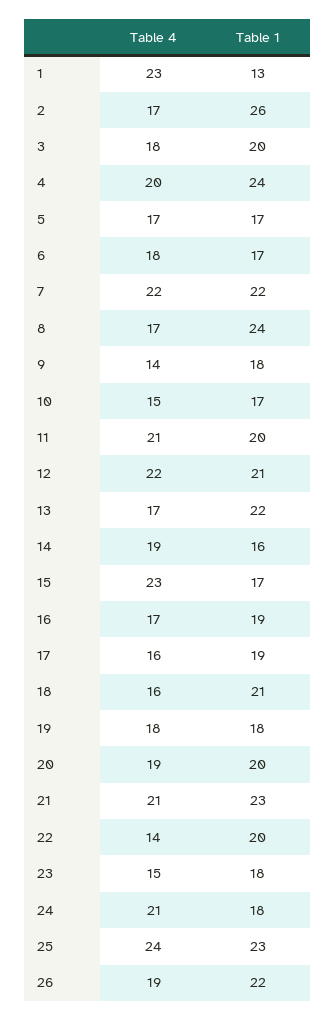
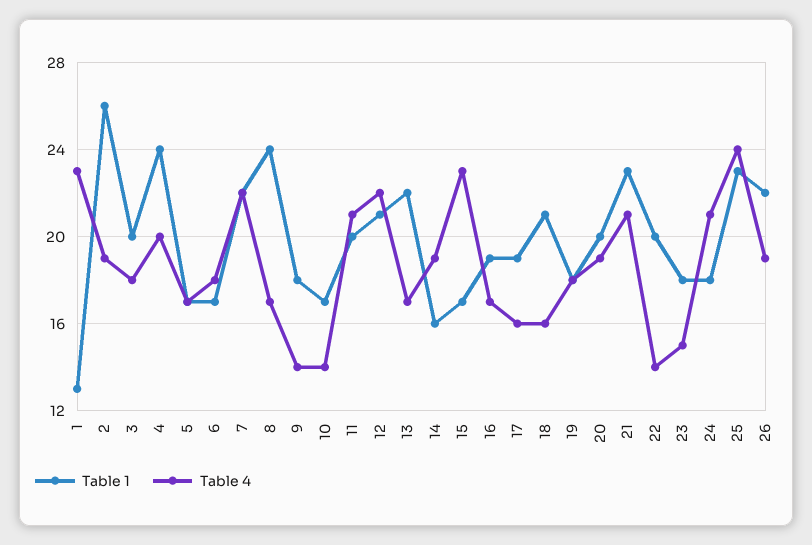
  {
    "Table 4": {
      "1": 23,
-     "2": 17,
+     "2": 19,
      "3": 18,
      "4": 20,
      "5": 17,
      "6": 18,
      "7": 22,
      "8": 17,
      "9": 14,
-     "10": 15,
+     "10": 14,
      "11": 21,
      "12": 22,
      "13": 17,
      "14": 19,
      "15": 23,
      "16": 17,
      "17": 16,
      "18": 16,
      "19": 18,
      "20": 19,
      "21": 21,
      "22": 14,
      "23": 15,
      "24": 21,
      "25": 24,
      "26": 19
    },
    "Table 1": {
      "1": 13,
      "2": 26,
      "3": 20,
      "4": 24,
      "5": 17,
      "6": 17,
      "7": 22,
      "8": 24,
      "9": 18,
      "10": 17,
      "11": 20,
      "12": 21,
      "13": 22,
      "14": 16,
      "15": 17,
      "16": 19,
      "17": 19,
      "18": 21,
      "19": 18,
      "20": 20,
      "21": 23,
      "22": 20,
      "23": 18,
      "24": 18,
      "25": 23,
      "26": 22
    }
  }

